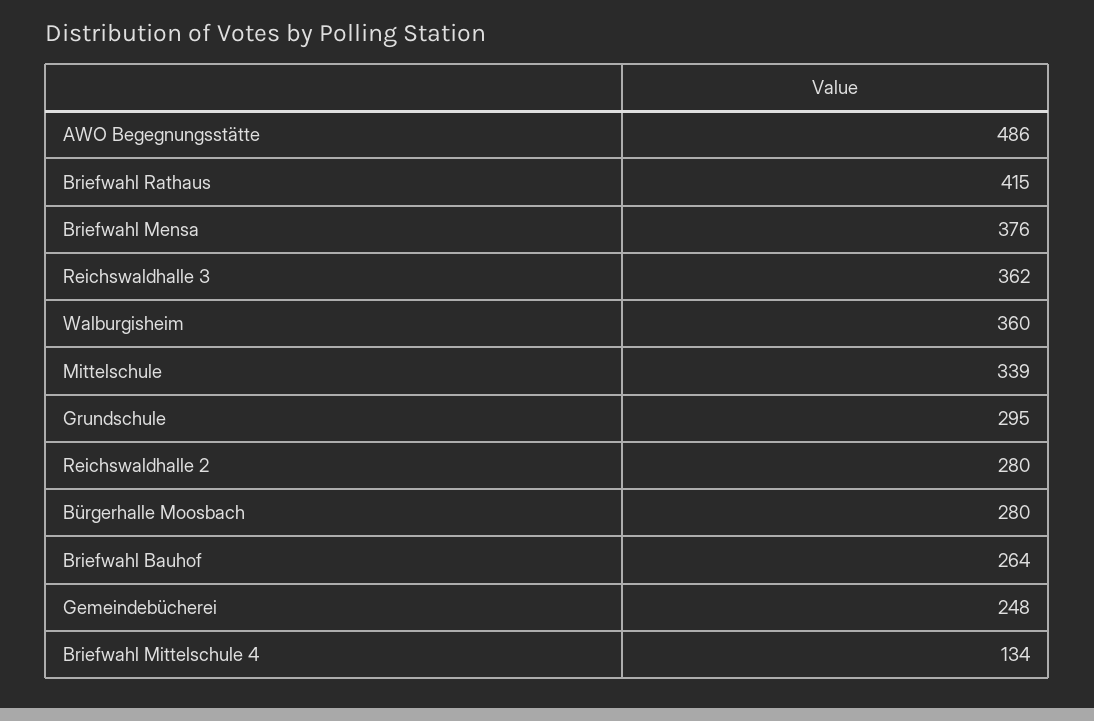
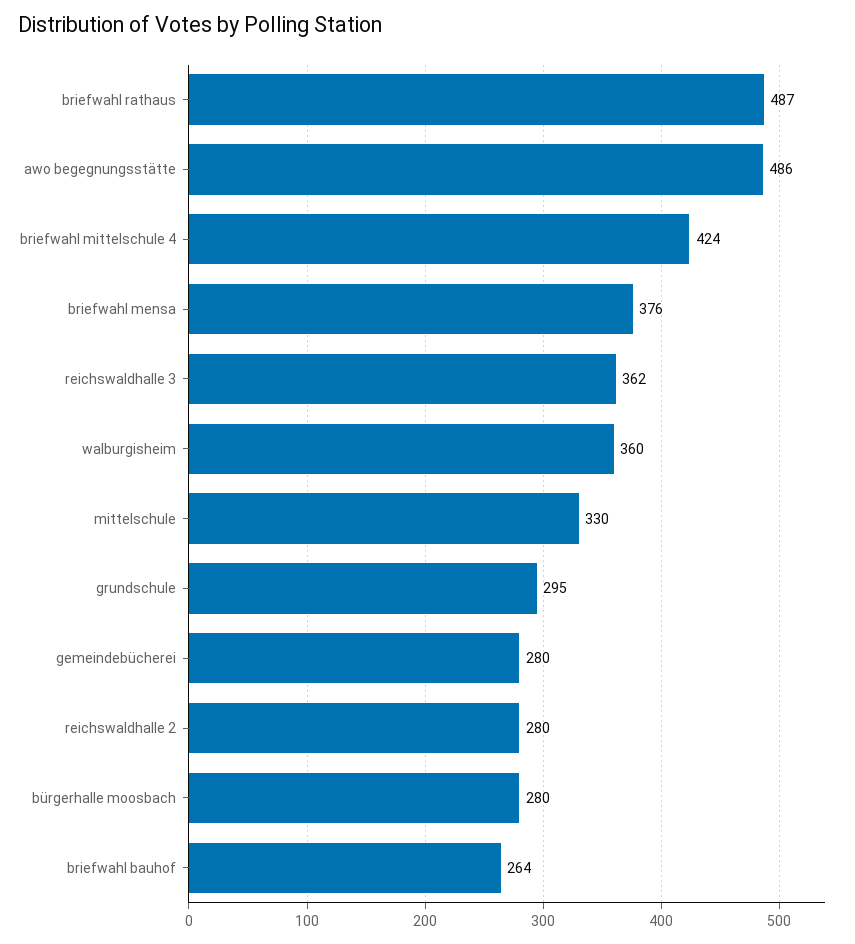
  {
    "AWO Begegnungsstätte": 486,
-   "Briefwahl Rathaus": 415,
+   "Briefwahl Rathaus": 487,
    "Briefwahl Mensa": 376,
    "Reichswaldhalle 3": 362,
    "Walburgisheim": 360,
-   "Mittelschule": 339,
+   "Mittelschule": 330,
    "Grundschule": 295,
    "Reichswaldhalle 2": 280,
    "Bürgerhalle Moosbach": 280,
    "Briefwahl Bauhof": 264,
-   "Gemeindebücherei": 248,
+   "Gemeindebücherei": 280,
-   "Briefwahl Mittelschule 4": 134
+   "Briefwahl Mittelschule 4": 424
  }

